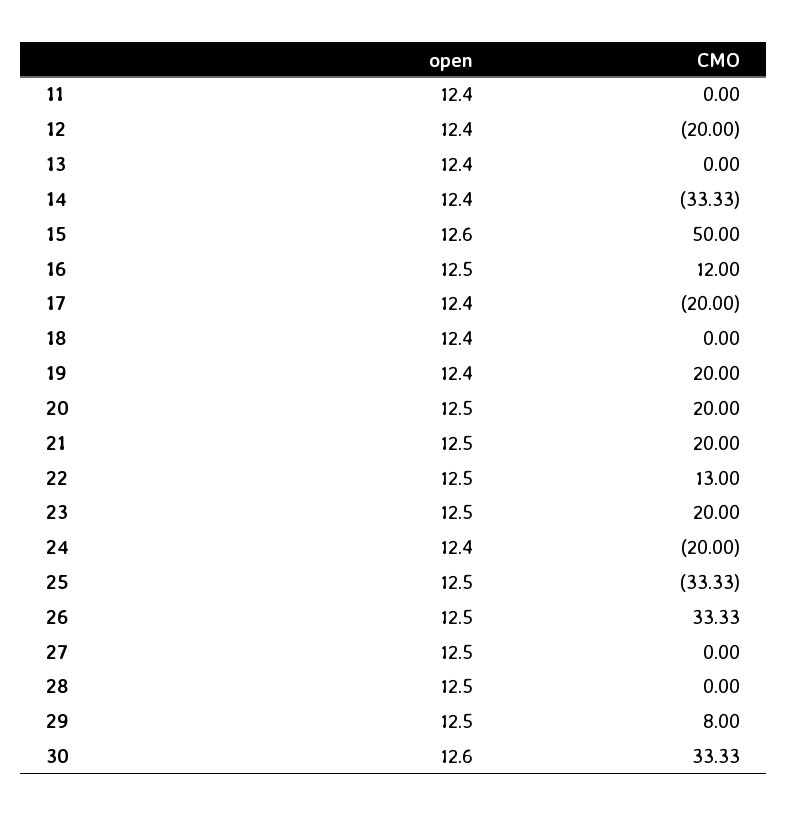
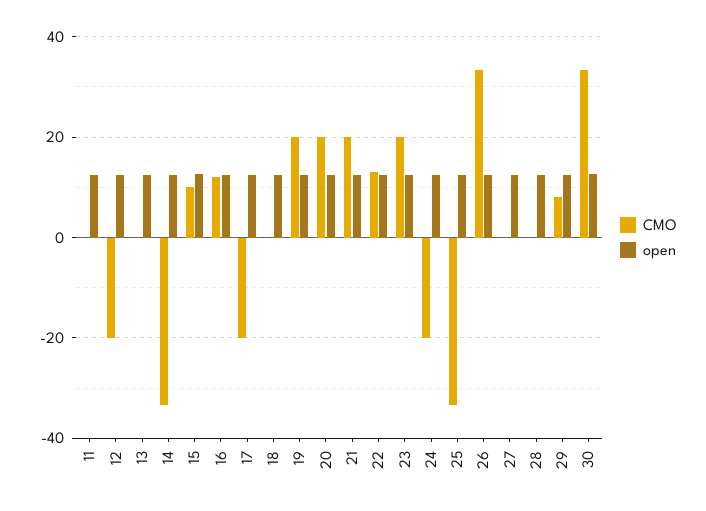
  {
    "open": {
      "11": 12.4,
      "12": 12.4,
      "13": 12.4,
      "14": 12.4,
      "15": 12.6,
      "16": 12.5,
      "17": 12.4,
      "18": 12.4,
      "19": 12.4,
      "20": 12.5,
      "21": 12.5,
      "22": 12.5,
      "23": 12.5,
      "24": 12.4,
      "25": 12.5,
      "26": 12.5,
      "27": 12.5,
      "28": 12.5,
      "29": 12.5,
      "30": 12.6
    },
    "CMO": {
      "11": 0,
      "12": -20,
      "13": 0,
      "14": -33.33,
-     "15": 50,
+     "15": 10,
      "16": 12,
      "17": -20,
      "18": 0,
      "19": 20,
      "20": 20,
      "21": 20,
      "22": 13,
      "23": 20,
      "24": -20,
      "25": -33.33,
      "26": 33.33,
      "27": 0,
      "28": 0,
      "29": 8,
      "30": 33.33
    }
  }

